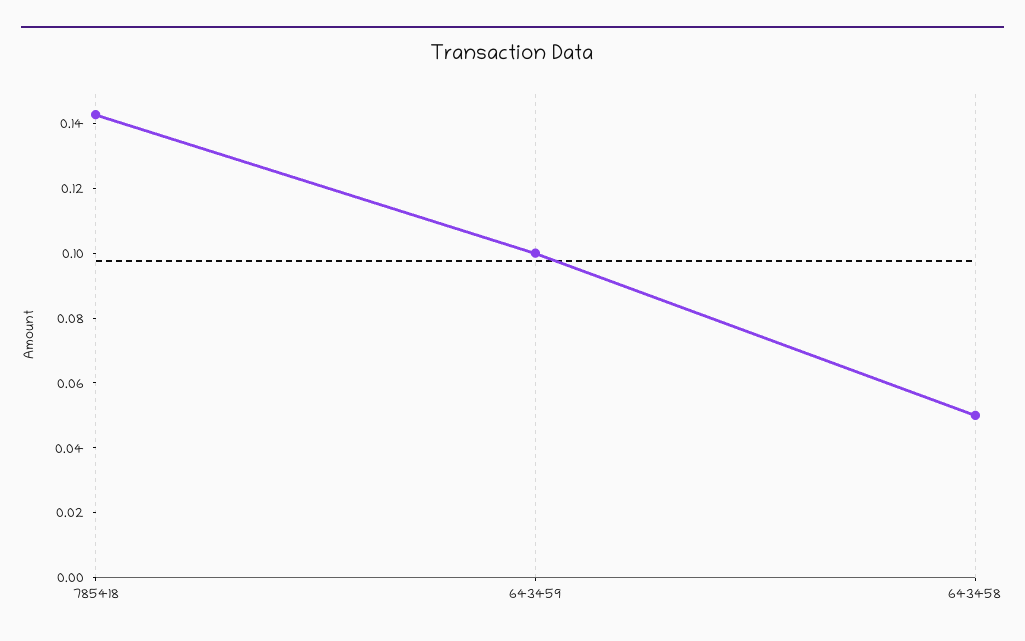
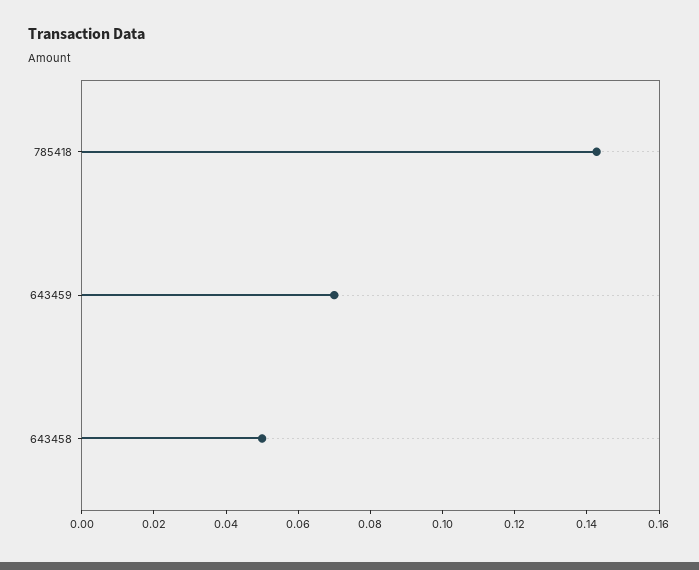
  {
    "785418": 0.145,
-   "643459": 0.1,
+   "643459": 0.07,
    "643458": 0.05
  }

